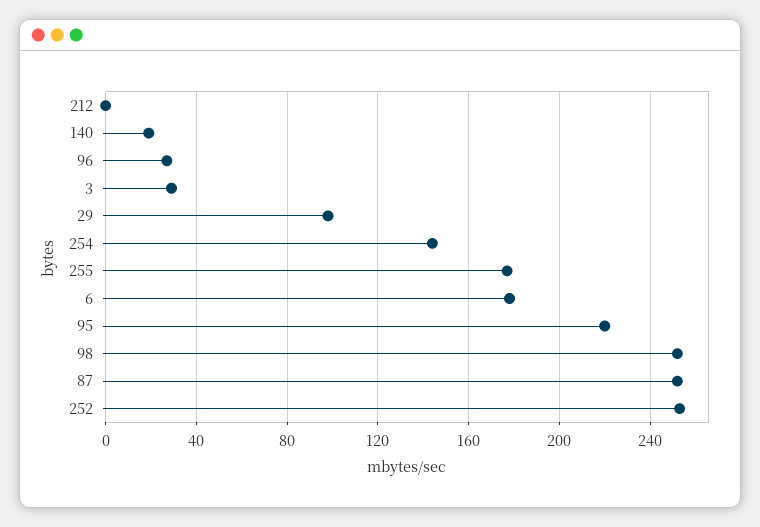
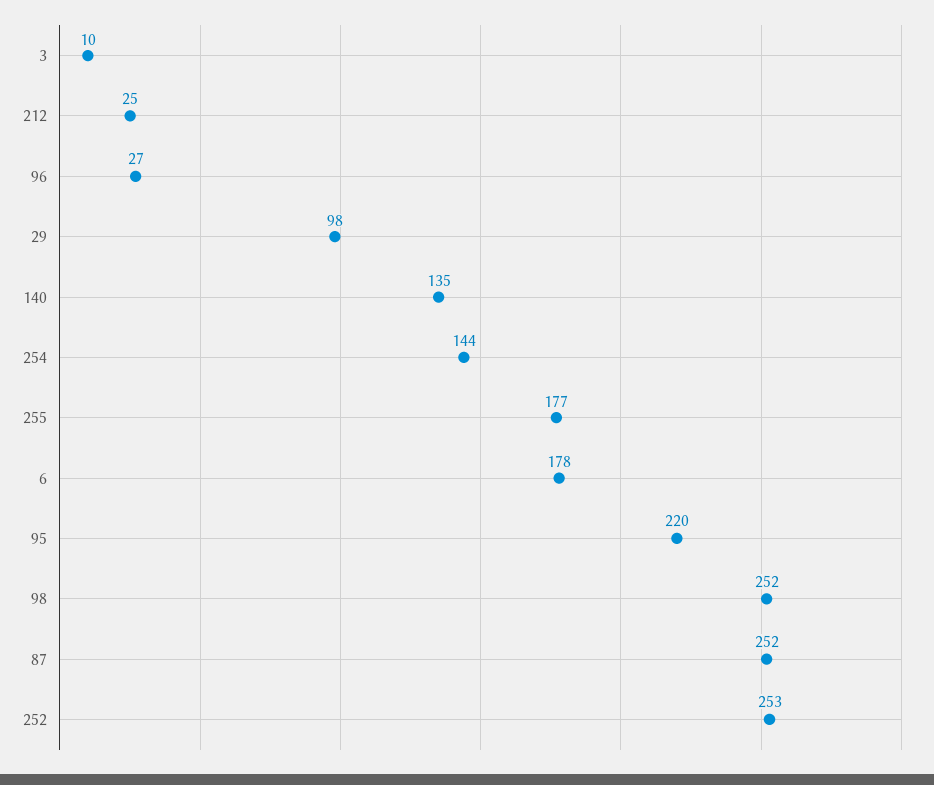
  {
-   "212": 0,
+   "212": 25,
-   "140": 20,
+   "140": 135,
    "96": 27,
-   "3": 30,
+   "3": 10,
    "29": 98,
    "254": 144,
    "255": 177,
    "6": 178,
    "95": 220,
    "98": 252,
    "87": 252,
    "252": 253
  }

